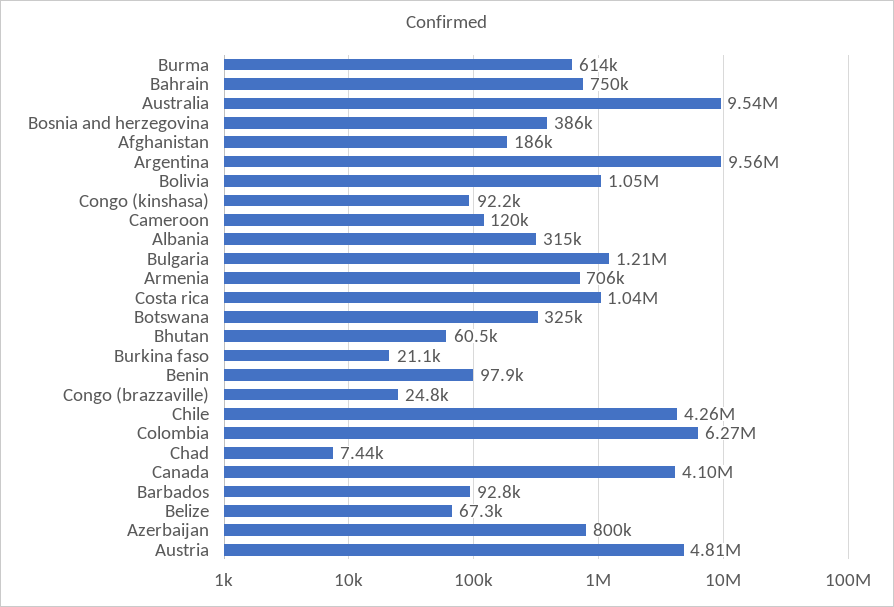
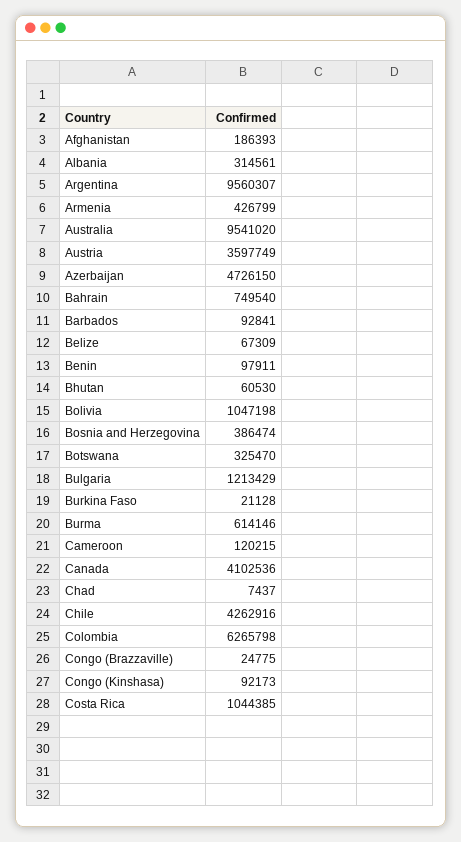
  {
    "Burma": 614146,
    "Bahrain": 749540,
    "Australia": 9541020,
    "Bosnia and herzegovina": 386474,
    "Afghanistan": 186393,
    "Argentina": 9560307,
    "Bolivia": 1047198,
    "Congo (kinshasa)": 92173,
    "Cameroon": 120215,
    "Albania": 314561,
    "Bulgaria": 1213429,
-   "Armenia": 706000,
+   "Armenia": 426799,
    "Costa rica": 1044385,
    "Botswana": 325470,
    "Bhutan": 60530,
    "Burkina faso": 21128,
    "Benin": 97911,
    "Congo (brazzaville)": 24775,
    "Chile": 4262916,
    "Colombia": 6265798,
    "Chad": 7437,
    "Canada": 4102536,
    "Barbados": 92841,
    "Belize": 67309,
-   "Azerbaijan": 800000,
+   "Azerbaijan": 4726150,
-   "Austria": 4810000
+   "Austria": 3597749
  }

